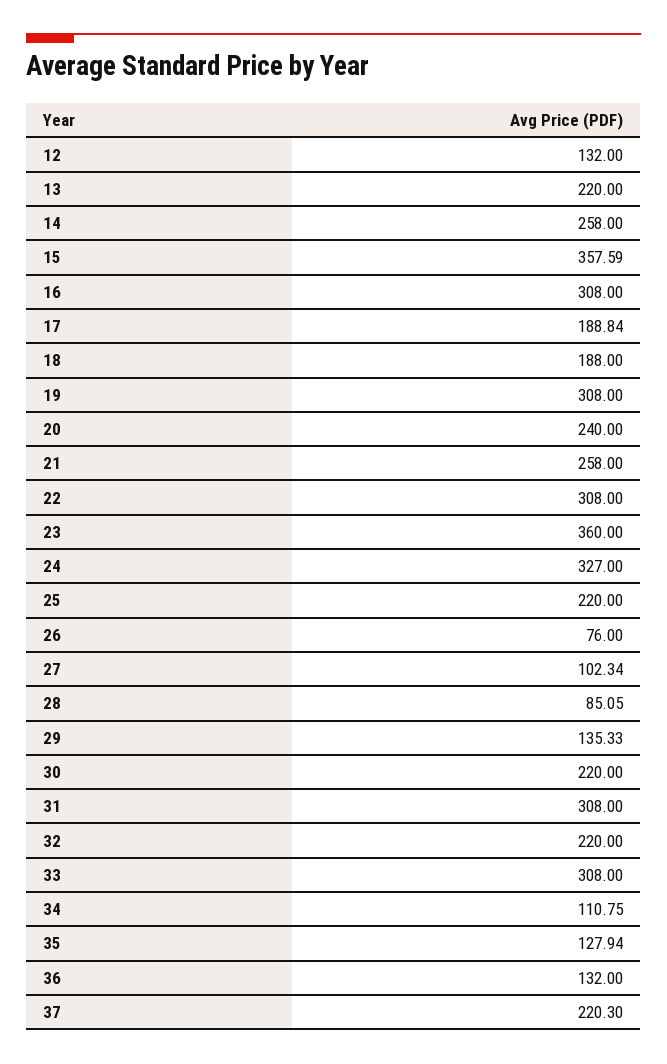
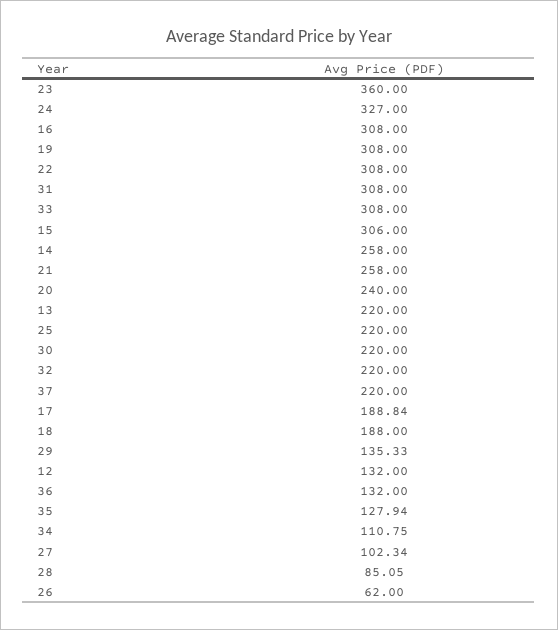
  {
    "12": 132,
    "13": 220,
    "14": 258,
-   "15": 357.59,
+   "15": 306,
    "16": 308,
    "17": 188.84,
    "18": 188,
    "19": 308,
    "20": 240,
    "21": 258,
    "22": 308,
    "23": 360,
    "24": 327,
    "25": 220,
-   "26": 76,
+   "26": 62,
    "27": 102.34,
    "28": 85.05,
    "29": 135.33,
    "30": 220,
    "31": 308,
    "32": 220,
    "33": 308,
    "34": 110.75,
    "35": 127.94,
    "36": 132,
-   "37": 220.3
+   "37": 220
  }

